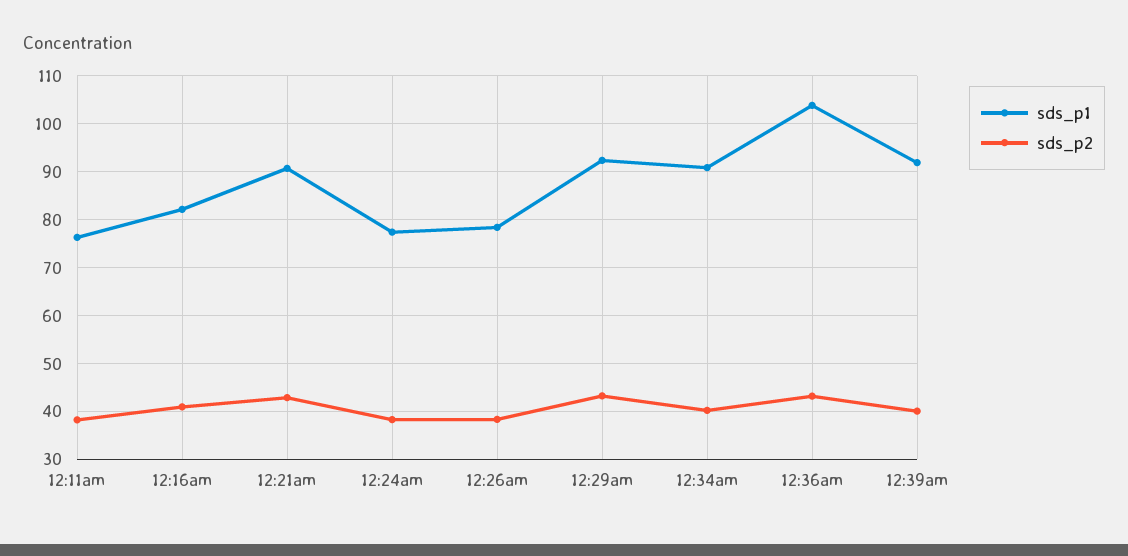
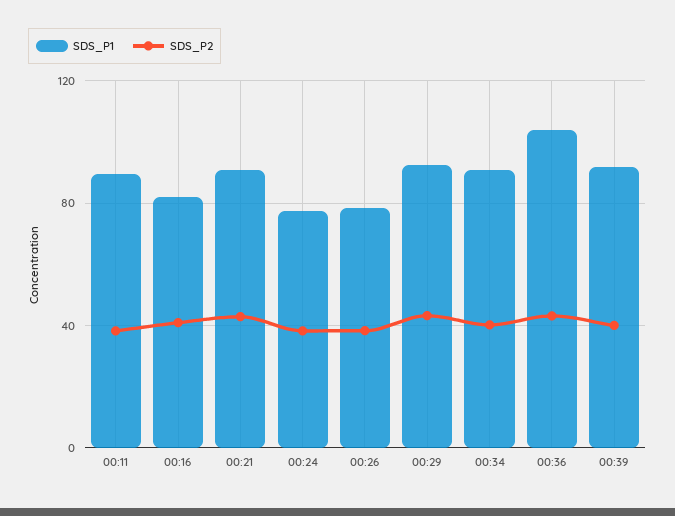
  {
    "sds_p1": {
-     "12:11am": 76,
+     "12:11am": 90,
      "12:16am": 82,
      "12:21am": 90,
      "12:24am": 78,
      "12:26am": 78,
      "12:29am": 92,
      "12:34am": 90,
      "12:36am": 104,
      "12:39am": 92
    },
    "sds_p2": {
      "12:11am": 38,
      "12:16am": 40,
      "12:21am": 42,
      "12:24am": 38,
      "12:26am": 38,
      "12:29am": 44,
      "12:34am": 40,
      "12:36am": 44,
      "12:39am": 40
    }
  }

